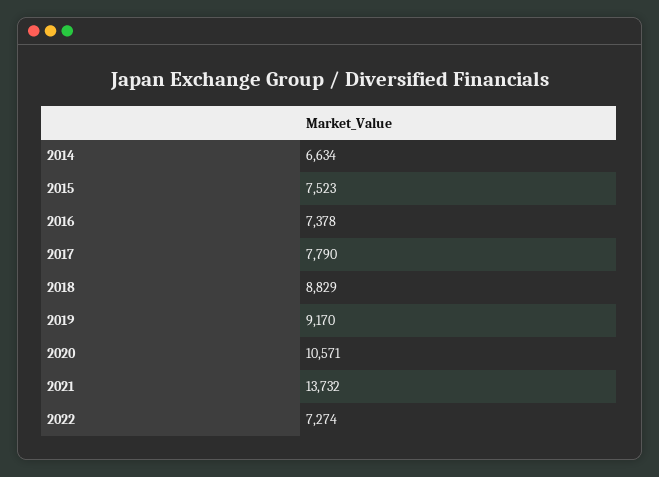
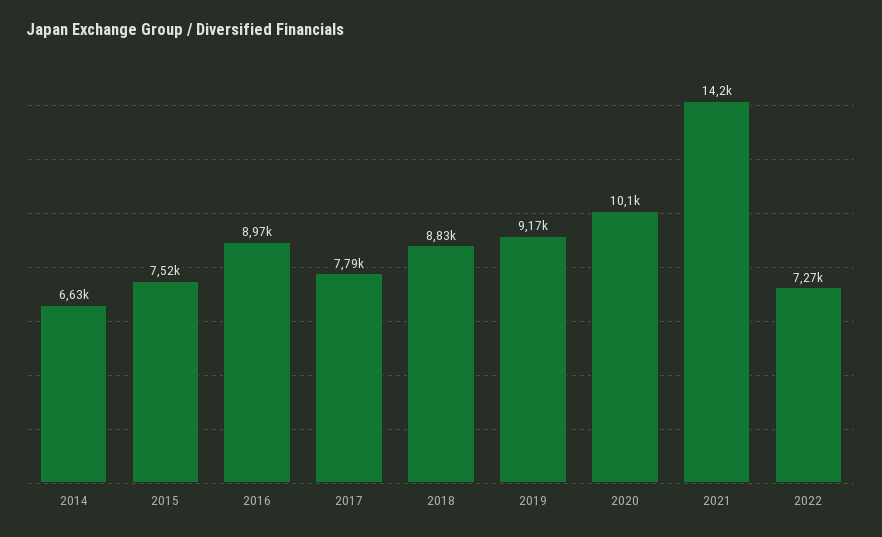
  {
    "2014": 6634,
    "2015": 7523,
-   "2016": 7378,
+   "2016": 8970,
    "2017": 7790,
    "2018": 8829,
    "2019": 9170,
-   "2020": 10571,
+   "2020": 10100,
-   "2021": 13732,
+   "2021": 14200,
    "2022": 7274
  }

